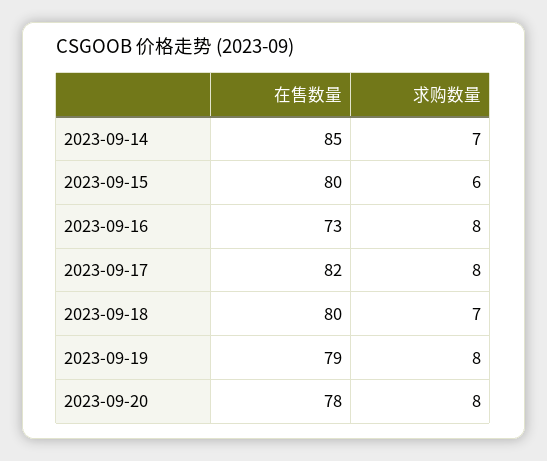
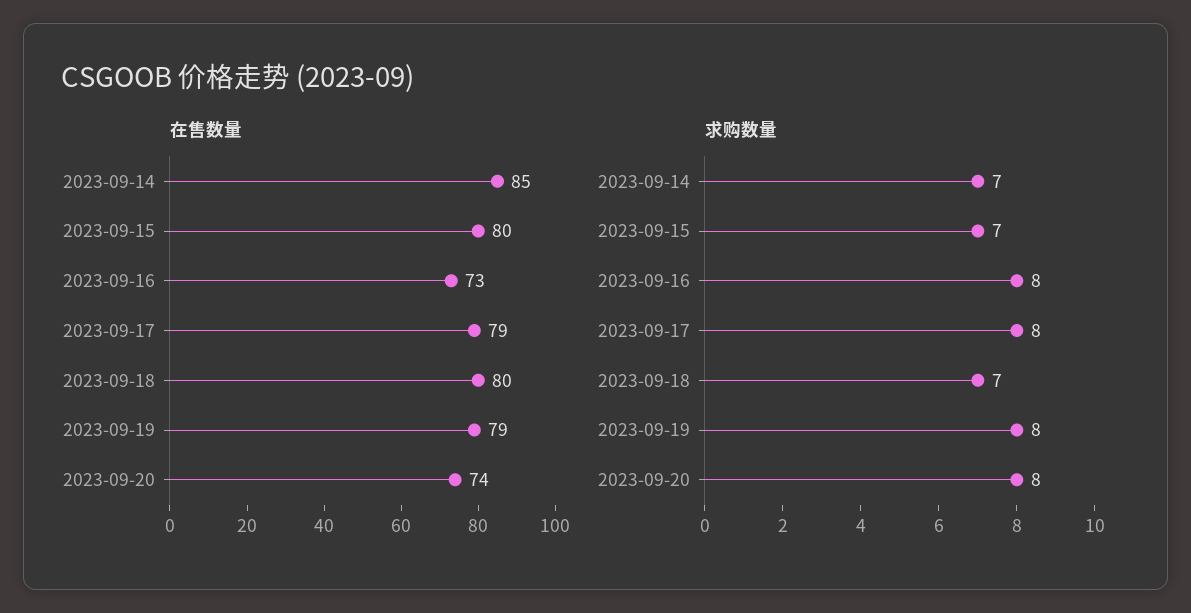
  {
    "在售数量": {
      "2023-09-14": 85,
      "2023-09-15": 80,
      "2023-09-16": 73,
-     "2023-09-17": 82,
+     "2023-09-17": 79,
      "2023-09-18": 80,
      "2023-09-19": 79,
-     "2023-09-20": 78
+     "2023-09-20": 74
    },
    "求购数量": {
      "2023-09-14": 7,
-     "2023-09-15": 6,
+     "2023-09-15": 7,
      "2023-09-16": 8,
      "2023-09-17": 8,
      "2023-09-18": 7,
      "2023-09-19": 8,
      "2023-09-20": 8
    }
  }

